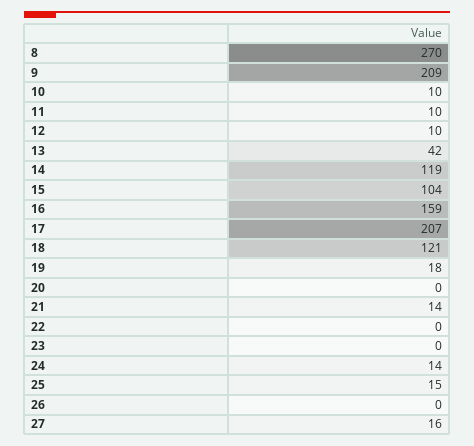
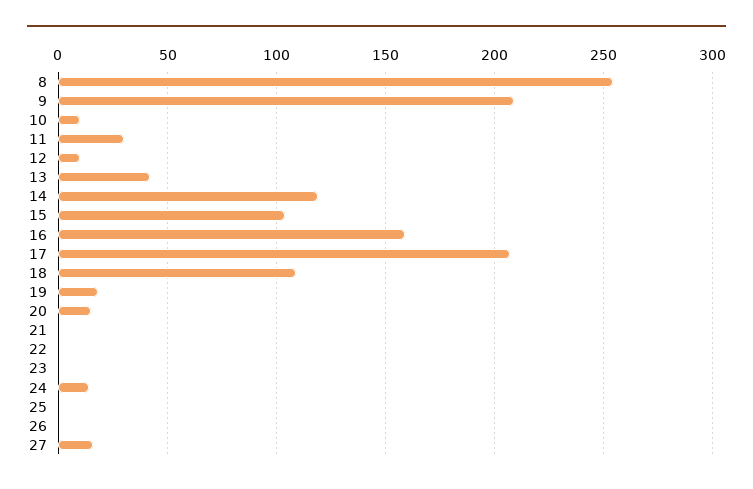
  {
-   "8": 270,
+   "8": 255,
    "9": 209,
    "10": 10,
-   "11": 10,
+   "11": 30,
    "12": 10,
    "13": 42,
    "14": 119,
    "15": 104,
    "16": 159,
    "17": 207,
-   "18": 121,
+   "18": 110,
    "19": 18,
-   "20": 0,
+   "20": 15,
-   "21": 14,
+   "21": 0,
    "22": 0,
    "23": 0,
    "24": 14,
-   "25": 15,
+   "25": 0,
    "26": 0,
    "27": 16
  }

